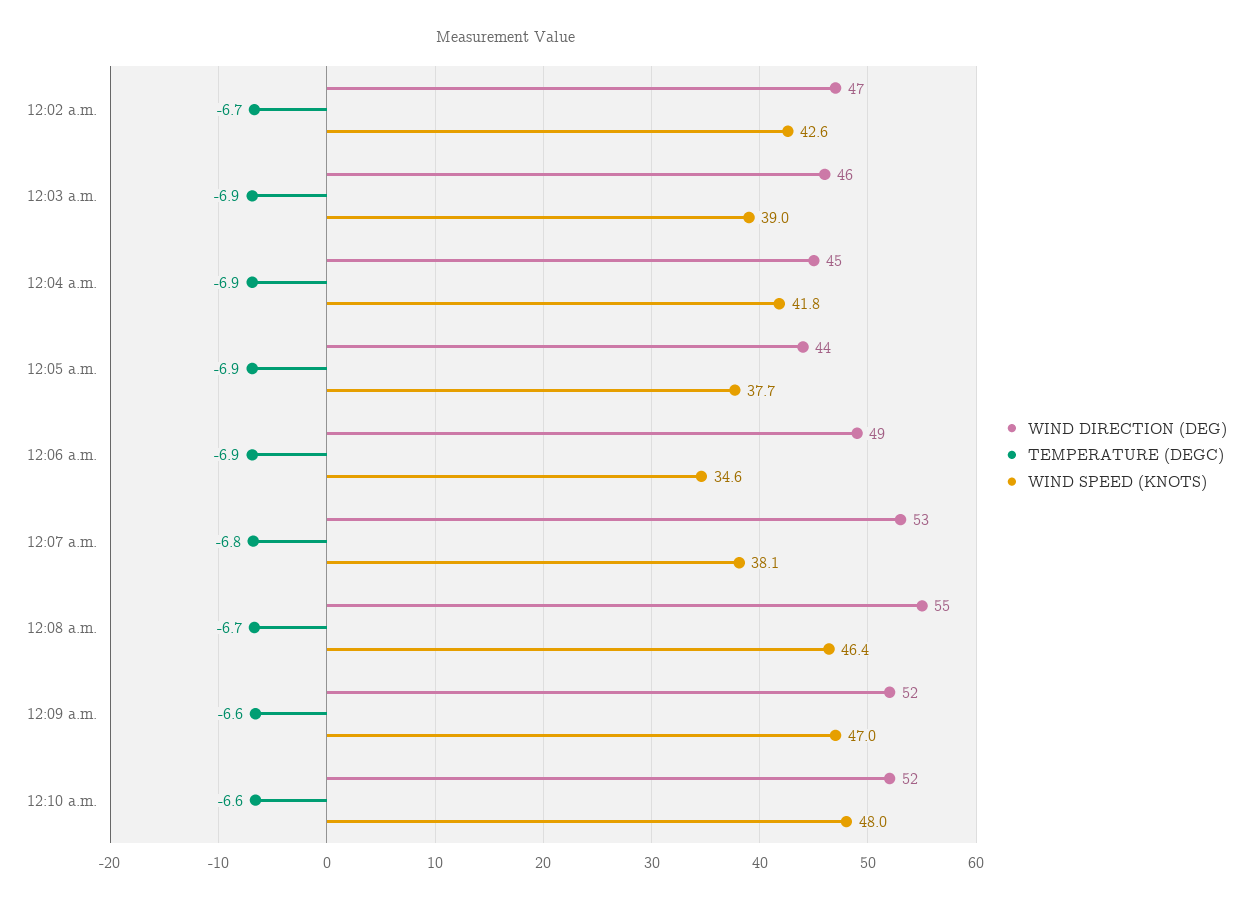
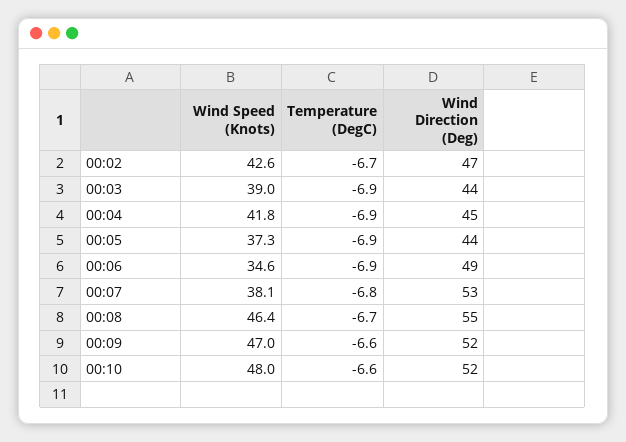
  {
    "WIND DIRECTION (DEG)": {
      "12:02 a.m.": 47,
-     "12:03 a.m.": 46,
+     "12:03 a.m.": 44,
      "12:04 a.m.": 45,
      "12:05 a.m.": 44,
      "12:06 a.m.": 49,
      "12:07 a.m.": 53,
      "12:08 a.m.": 55,
      "12:09 a.m.": 52,
      "12:10 a.m.": 52
    },
    "TEMPERATURE (DEGC)": {
      "12:02 a.m.": -6.7,
      "12:03 a.m.": -6.9,
      "12:04 a.m.": -6.9,
      "12:05 a.m.": -6.9,
      "12:06 a.m.": -6.9,
      "12:07 a.m.": -6.8,
      "12:08 a.m.": -6.7,
      "12:09 a.m.": -6.6,
      "12:10 a.m.": -6.6
    },
    "WIND SPEED (KNOTS)": {
      "12:02 a.m.": 42.6,
      "12:03 a.m.": 39,
      "12:04 a.m.": 41.8,
-     "12:05 a.m.": 37.7,
+     "12:05 a.m.": 37.3,
      "12:06 a.m.": 34.6,
      "12:07 a.m.": 38.1,
      "12:08 a.m.": 46.4,
      "12:09 a.m.": 47,
      "12:10 a.m.": 48
    }
  }

